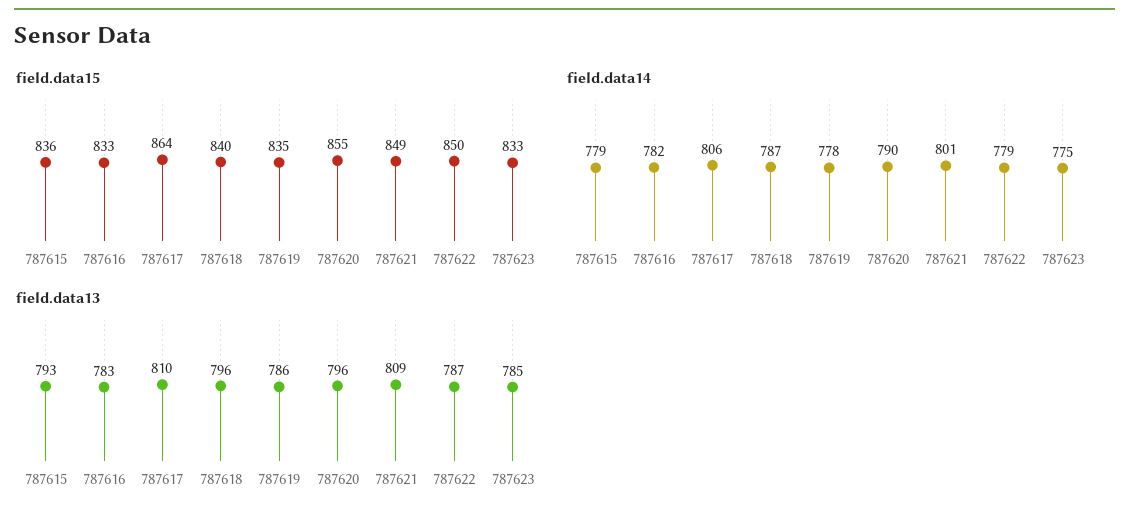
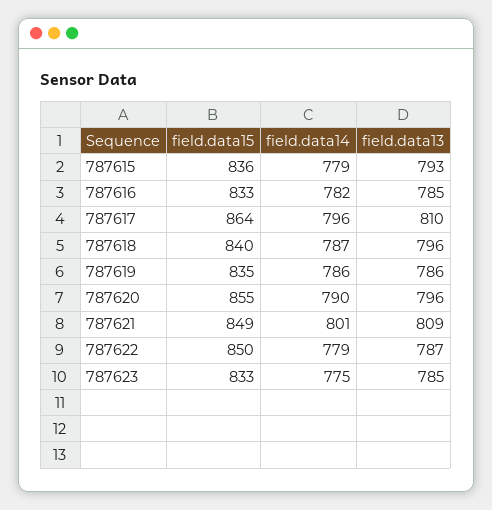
  {
    "field.data15": {
      "787615": 836,
      "787616": 833,
      "787617": 864,
      "787618": 840,
      "787619": 835,
      "787620": 855,
      "787621": 849,
      "787622": 850,
      "787623": 833
    },
    "field.data14": {
      "787615": 779,
      "787616": 782,
-     "787617": 806,
+     "787617": 796,
      "787618": 787,
-     "787619": 778,
+     "787619": 786,
      "787620": 790,
      "787621": 801,
      "787622": 779,
      "787623": 775
    },
    "field.data13": {
      "787615": 793,
-     "787616": 783,
+     "787616": 785,
      "787617": 810,
      "787618": 796,
      "787619": 786,
      "787620": 796,
      "787621": 809,
      "787622": 787,
      "787623": 785
    }
  }

